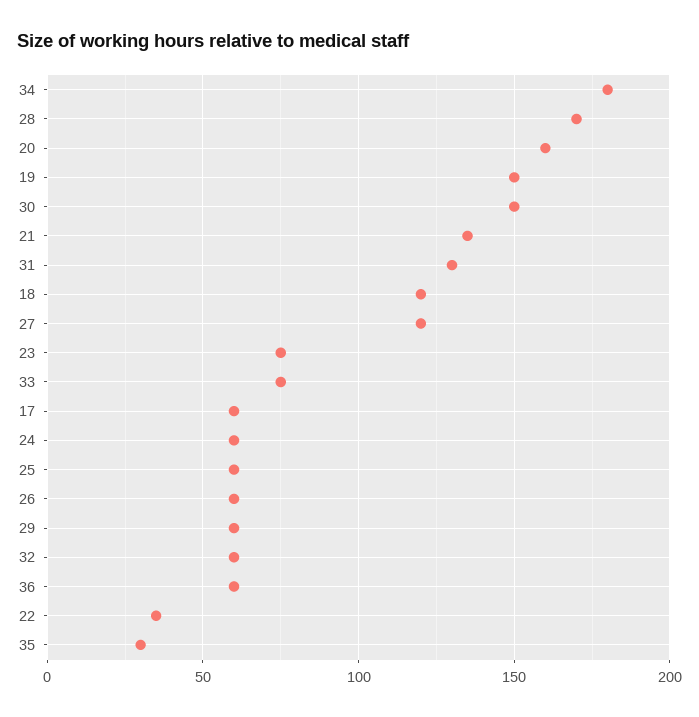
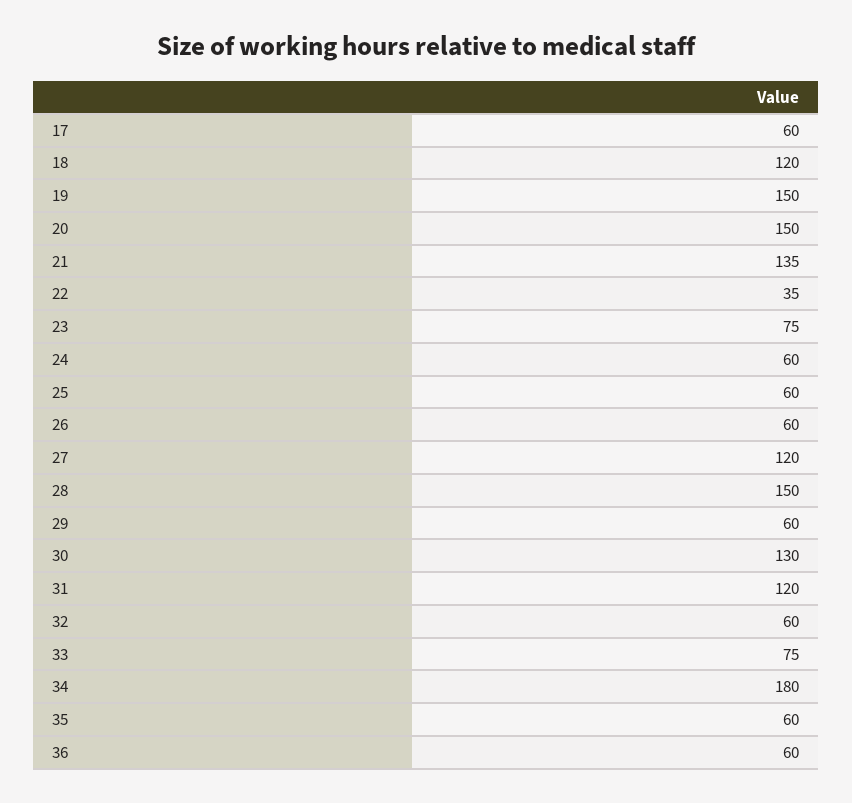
  {
    "34": 180,
-   "28": 170,
+   "28": 150,
-   "20": 160,
+   "20": 150,
    "19": 150,
-   "30": 150,
+   "30": 130,
    "21": 135,
-   "31": 130,
+   "31": 120,
    "18": 120,
    "27": 120,
    "23": 75,
    "33": 75,
    "17": 60,
    "24": 60,
    "25": 60,
    "26": 60,
    "29": 60,
    "32": 60,
    "36": 60,
    "22": 35,
-   "35": 30
+   "35": 60
  }

